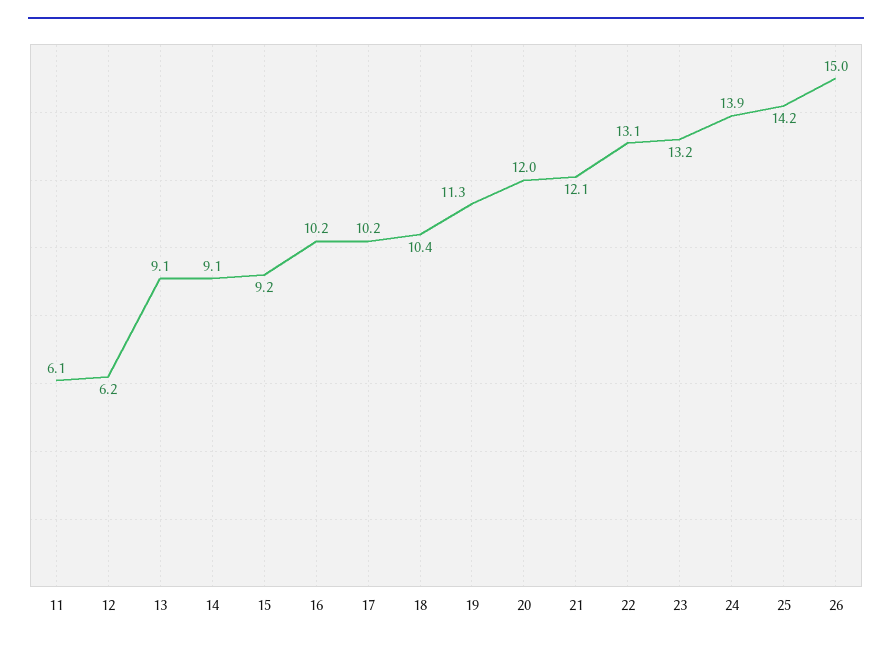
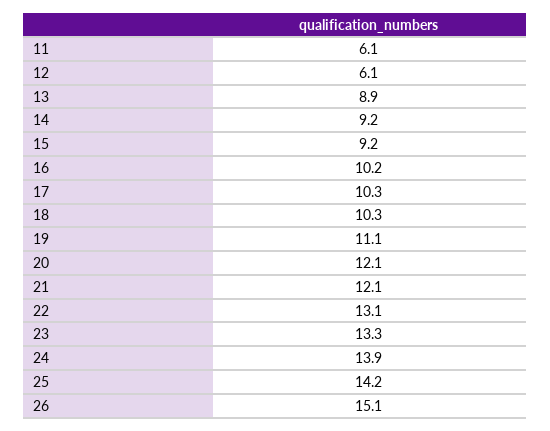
  {
    "11": 6.1,
-   "12": 6.2,
+   "12": 6.1,
-   "13": 9.1,
+   "13": 8.9,
-   "14": 9.1,
+   "14": 9.2,
    "15": 9.2,
    "16": 10.2,
-   "17": 10.2,
+   "17": 10.3,
-   "18": 10.4,
+   "18": 10.3,
-   "19": 11.3,
+   "19": 11.1,
-   "20": 12,
+   "20": 12.1,
    "21": 12.1,
    "22": 13.1,
-   "23": 13.2,
+   "23": 13.3,
    "24": 13.9,
    "25": 14.2,
-   "26": 15
+   "26": 15.1
  }

